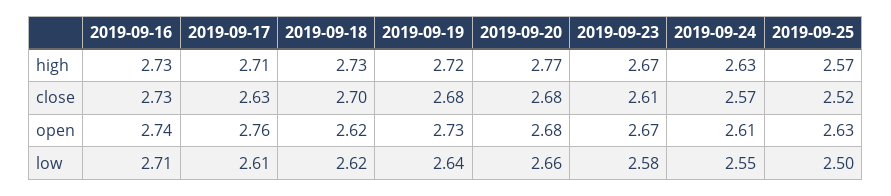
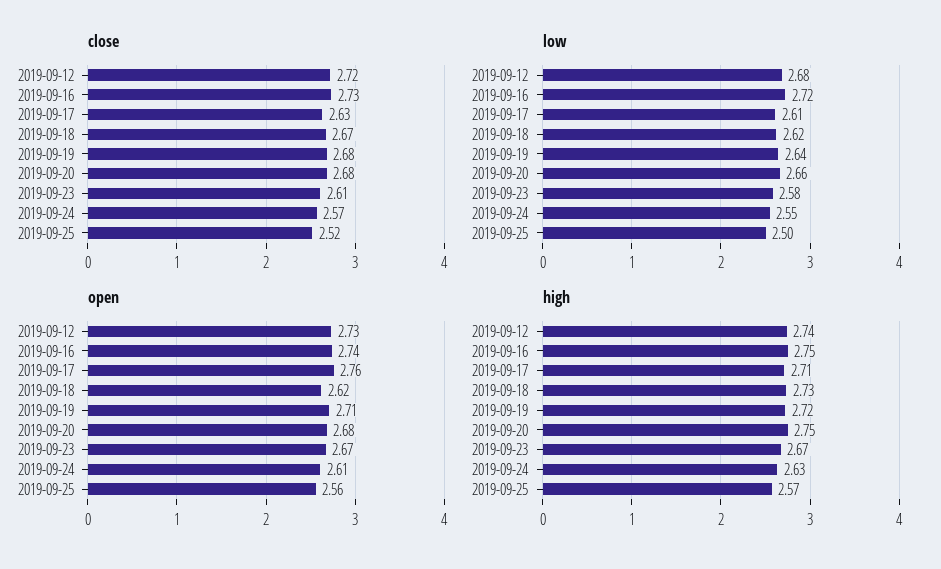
  {
    "high": {
-     "2019-09-16": 2.73,
+     "2019-09-16": 2.75,
      "2019-09-17": 2.71,
      "2019-09-18": 2.73,
      "2019-09-19": 2.72,
-     "2019-09-20": 2.77,
+     "2019-09-20": 2.75,
      "2019-09-23": 2.67,
      "2019-09-24": 2.63,
-     "2019-09-25": 2.57
+     "2019-09-25": 2.57,
+     "2019-09-12": 2.74
    },
    "close": {
      "2019-09-16": 2.73,
      "2019-09-17": 2.63,
-     "2019-09-18": 2.7,
+     "2019-09-18": 2.67,
      "2019-09-19": 2.68,
      "2019-09-20": 2.68,
      "2019-09-23": 2.61,
      "2019-09-24": 2.57,
-     "2019-09-25": 2.52
+     "2019-09-25": 2.52,
+     "2019-09-12": 2.72
    },
    "open": {
      "2019-09-16": 2.74,
      "2019-09-17": 2.76,
      "2019-09-18": 2.62,
-     "2019-09-19": 2.73,
+     "2019-09-19": 2.71,
      "2019-09-20": 2.68,
      "2019-09-23": 2.67,
      "2019-09-24": 2.61,
-     "2019-09-25": 2.63
+     "2019-09-25": 2.56,
+     "2019-09-12": 2.73
    },
    "low": {
-     "2019-09-16": 2.71,
+     "2019-09-16": 2.72,
      "2019-09-17": 2.61,
      "2019-09-18": 2.62,
      "2019-09-19": 2.64,
      "2019-09-20": 2.66,
      "2019-09-23": 2.58,
      "2019-09-24": 2.55,
-     "2019-09-25": 2.5
+     "2019-09-25": 2.5,
+     "2019-09-12": 2.68
    }
  }

